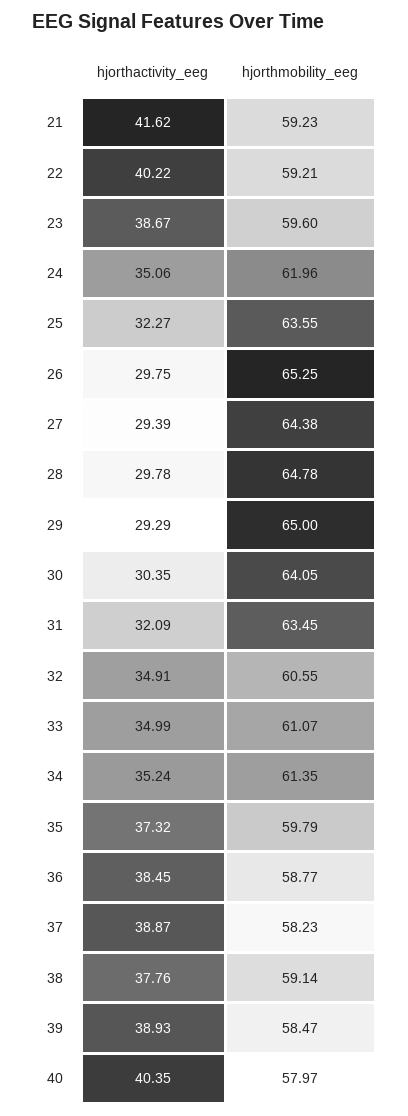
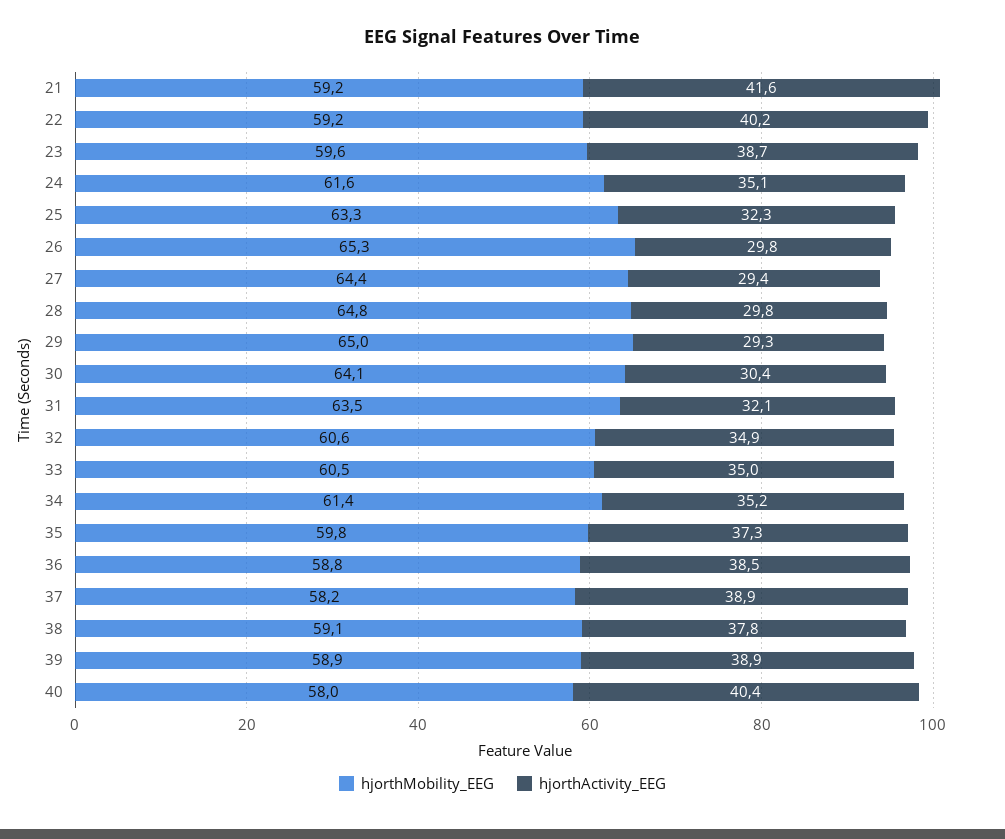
  {
    "hjorthactivity_eeg": {
      "21": 41.62,
      "22": 40.22,
      "23": 38.67,
      "24": 35.06,
      "25": 32.27,
      "26": 29.75,
      "27": 29.39,
      "28": 29.78,
      "29": 29.29,
      "30": 30.35,
      "31": 32.09,
      "32": 34.91,
      "33": 34.99,
      "34": 35.24,
      "35": 37.32,
      "36": 38.45,
      "37": 38.87,
      "38": 37.76,
      "39": 38.93,
      "40": 40.35
    },
    "hjorthmobility_eeg": {
      "21": 59.23,
      "22": 59.21,
      "23": 59.6,
-     "24": 61.96,
+     "24": 61.6,
-     "25": 63.55,
+     "25": 63.3,
      "26": 65.25,
      "27": 64.38,
      "28": 64.78,
      "29": 65,
      "30": 64.05,
      "31": 63.45,
      "32": 60.55,
-     "33": 61.07,
+     "33": 60.5,
      "34": 61.35,
      "35": 59.79,
      "36": 58.77,
      "37": 58.23,
      "38": 59.14,
-     "39": 58.47,
+     "39": 58.9,
      "40": 57.97
    }
  }

